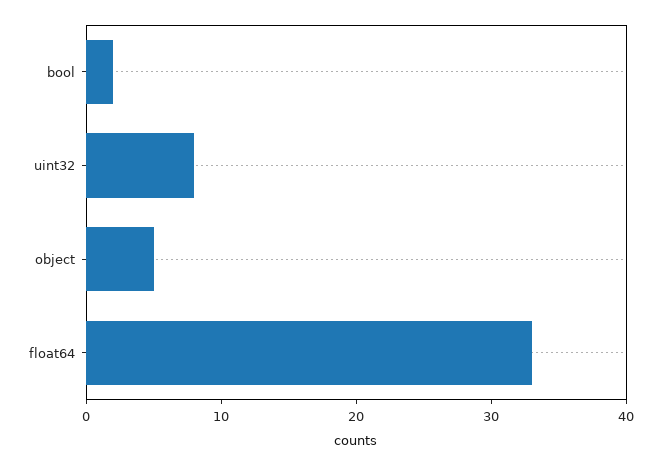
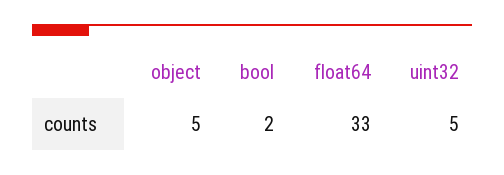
  {
    "bool": 2,
-   "uint32": 8,
+   "uint32": 5,
    "object": 5,
    "float64": 33
  }

